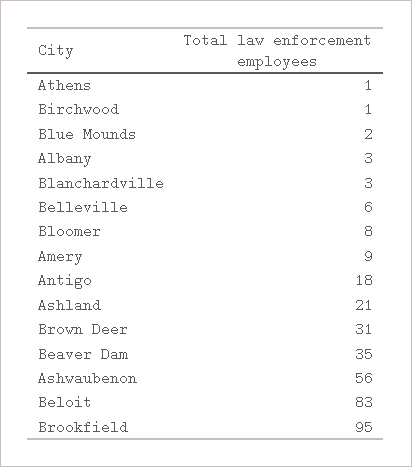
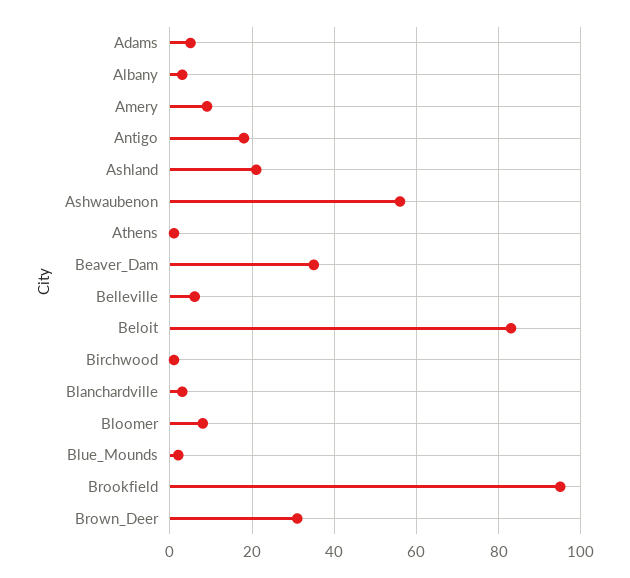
  {
    "Athens": 1,
    "Birchwood": 1,
    "Blue Mounds": 2,
    "Albany": 3,
    "Blanchardville": 3,
    "Belleville": 6,
    "Bloomer": 8,
    "Amery": 9,
    "Antigo": 18,
    "Ashland": 21,
    "Brown Deer": 31,
    "Beaver Dam": 35,
    "Ashwaubenon": 56,
    "Beloit": 83,
-   "Brookfield": 95
+   "Brookfield": 95,
+   "Adams": 5
  }

